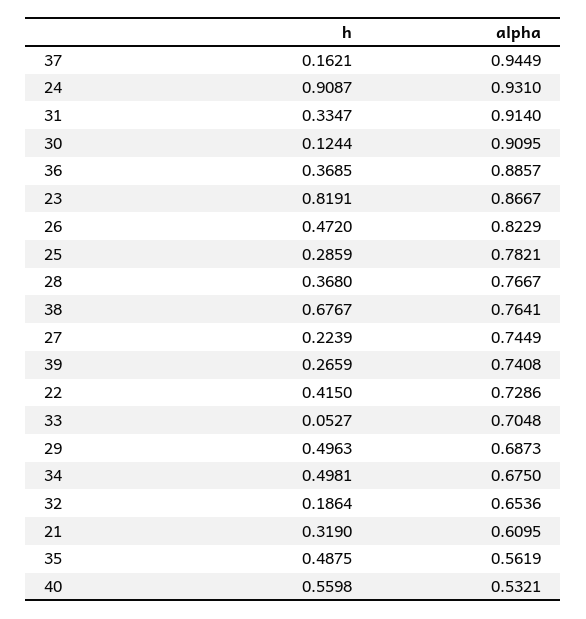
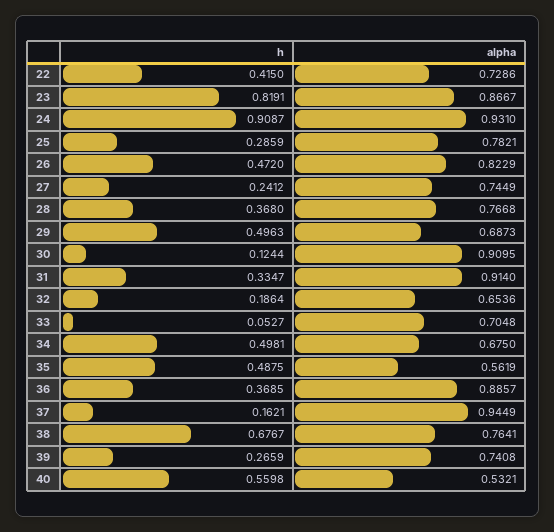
  {
    "h": {
      "37": 0.1621,
      "24": 0.9087,
      "31": 0.3347,
      "30": 0.1244,
      "36": 0.3685,
      "23": 0.8191,
      "26": 0.472,
      "25": 0.2859,
      "28": 0.368,
      "38": 0.6767,
-     "27": 0.2239,
+     "27": 0.2412,
      "39": 0.2659,
      "22": 0.415,
      "33": 0.0527,
      "29": 0.4963,
      "34": 0.4981,
      "32": 0.1864,
-     "21": 0.319,
      "35": 0.4875,
      "40": 0.5598
    },
    "alpha": {
      "37": 0.9449,
      "24": 0.931,
      "31": 0.914,
      "30": 0.9095,
      "36": 0.8857,
      "23": 0.8667,
      "26": 0.8229,
      "25": 0.7821,
-     "28": 0.7667,
+     "28": 0.7668,
      "38": 0.7641,
      "27": 0.7449,
      "39": 0.7408,
      "22": 0.7286,
      "33": 0.7048,
      "29": 0.6873,
      "34": 0.675,
      "32": 0.6536,
-     "21": 0.6095,
      "35": 0.5619,
      "40": 0.5321
    }
  }

